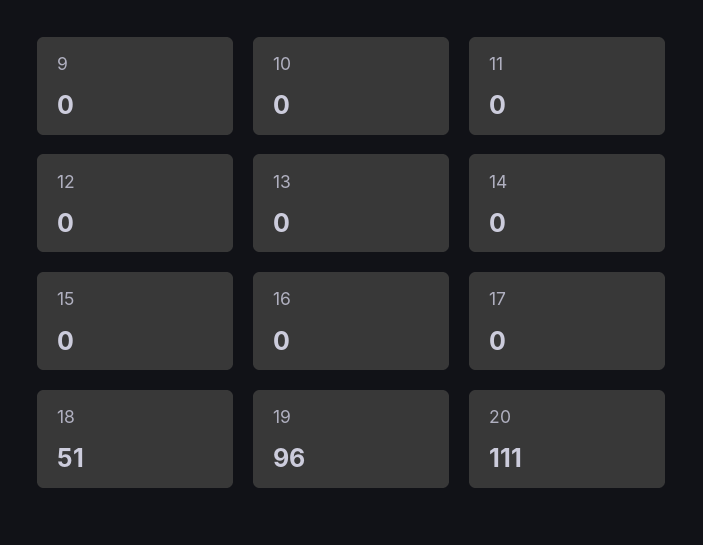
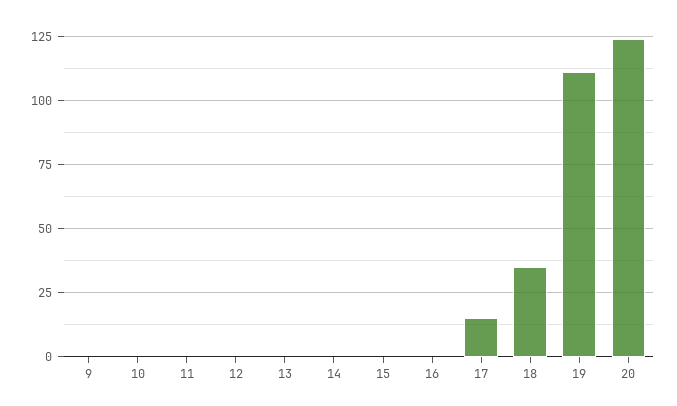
  {
    "9": 0,
    "10": 0,
    "11": 0,
    "12": 0,
    "13": 0,
    "14": 0,
    "15": 0,
    "16": 0,
-   "17": 0,
+   "17": 15,
-   "18": 51,
+   "18": 35,
-   "19": 96,
+   "19": 110,
-   "20": 111
+   "20": 125
  }

